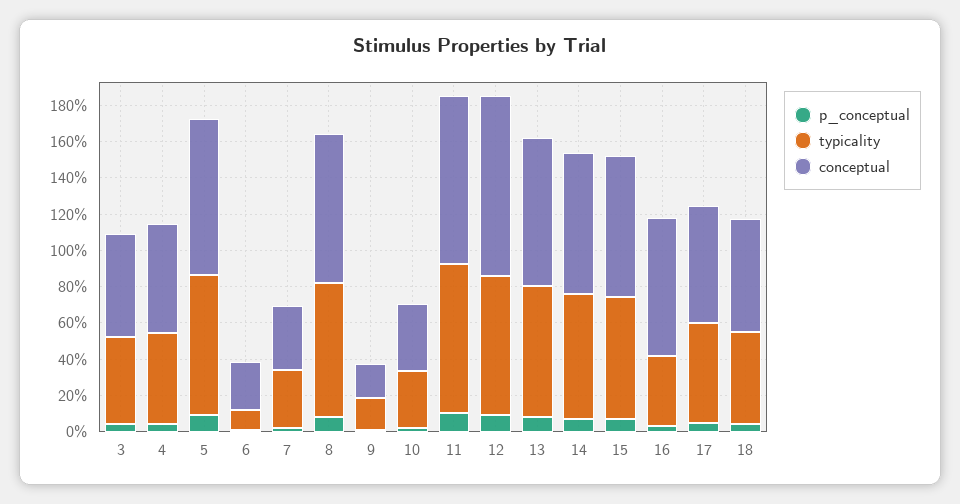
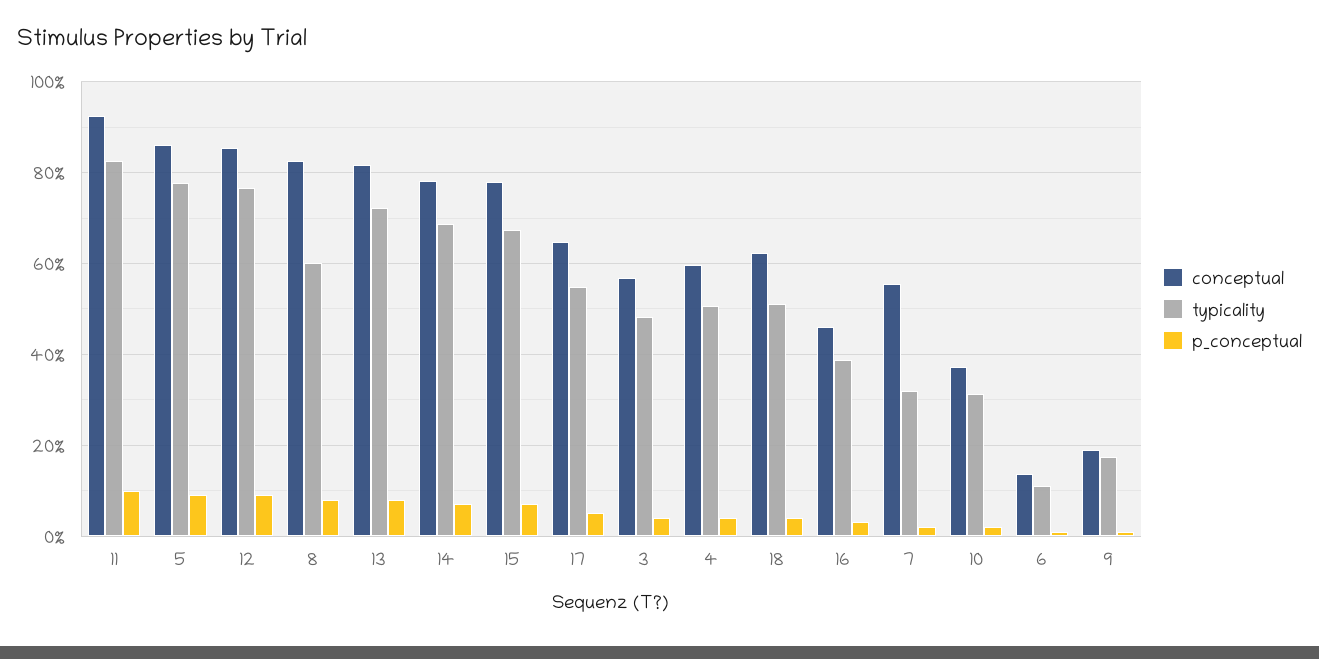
  {
    "p_conceptual": {
      "3": 4,
      "4": 4,
      "5": 10,
      "6": 2,
      "7": 2,
      "8": 8,
      "9": 2,
      "10": 2,
      "11": 10,
      "12": 10,
      "13": 8,
      "14": 8,
      "15": 8,
      "16": 4,
      "17": 6,
      "18": 4
    },
    "typicality": {
      "3": 48,
      "4": 50,
      "5": 78,
      "6": 12,
      "7": 32,
-     "8": 75,
+     "8": 60,
      "9": 18,
      "10": 32,
      "11": 82,
      "12": 76,
      "13": 72,
      "14": 68,
      "15": 68,
      "16": 38,
      "17": 54,
      "18": 52
    },
    "conceptual": {
      "3": 56,
      "4": 60,
      "5": 86,
-     "6": 25,
+     "6": 14,
-     "7": 35,
+     "7": 56,
      "8": 82,
      "9": 18,
      "10": 38,
      "11": 92,
-     "12": 100,
+     "12": 86,
      "13": 82,
      "14": 78,
      "15": 78,
-     "16": 75,
+     "16": 46,
      "17": 64,
      "18": 62
    }
  }

